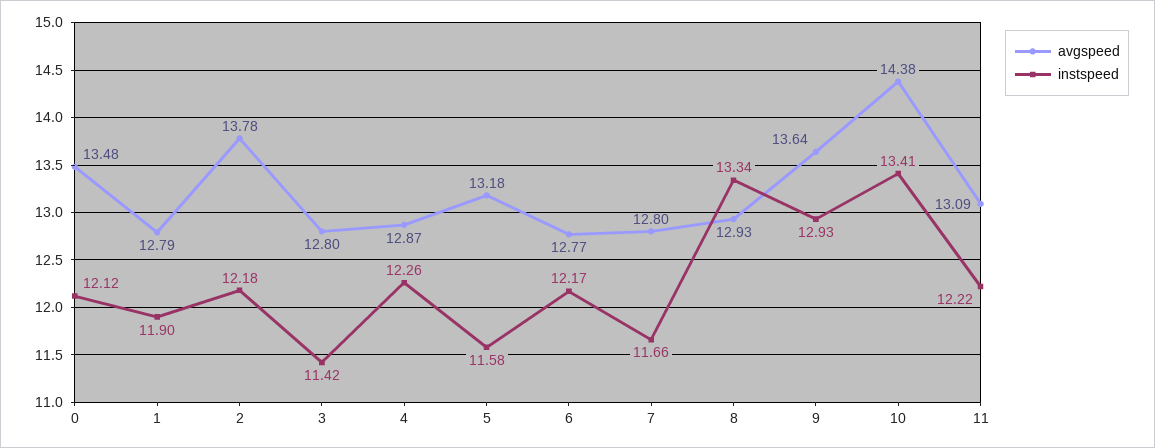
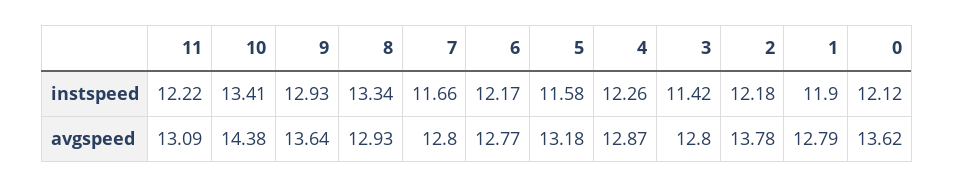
  {
    "avgspeed": {
-     "0": 13.48,
+     "0": 13.62,
      "1": 12.79,
      "2": 13.78,
      "3": 12.8,
      "4": 12.87,
      "5": 13.18,
      "6": 12.77,
      "7": 12.8,
      "8": 12.93,
      "9": 13.64,
      "10": 14.38,
      "11": 13.09
    },
    "instspeed": {
      "0": 12.12,
      "1": 11.9,
      "2": 12.18,
      "3": 11.42,
      "4": 12.26,
      "5": 11.58,
      "6": 12.17,
      "7": 11.66,
      "8": 13.34,
      "9": 12.93,
      "10": 13.41,
      "11": 12.22
    }
  }

